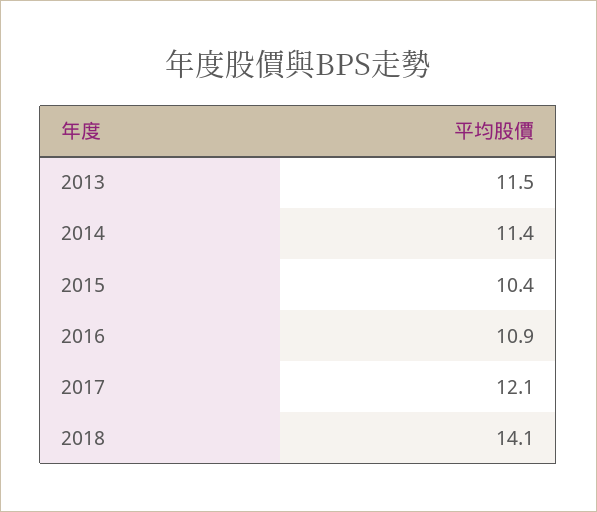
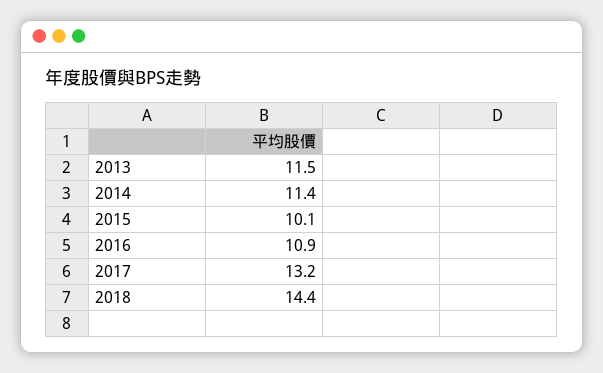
  {
    "2013": 11.5,
    "2014": 11.4,
-   "2015": 10.4,
+   "2015": 10.1,
    "2016": 10.9,
-   "2017": 12.1,
+   "2017": 13.2,
-   "2018": 14.1
+   "2018": 14.4
  }

